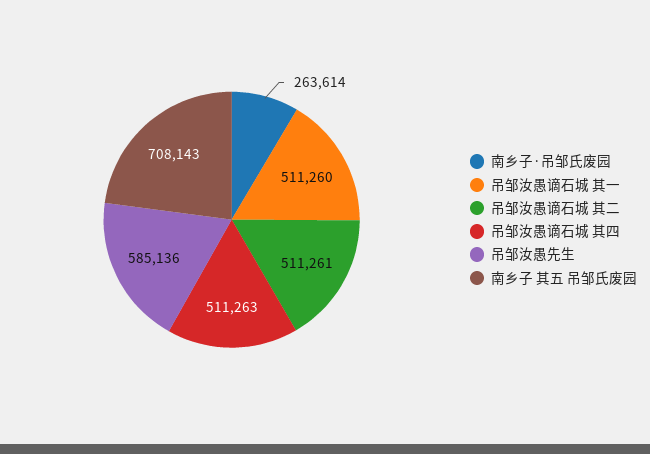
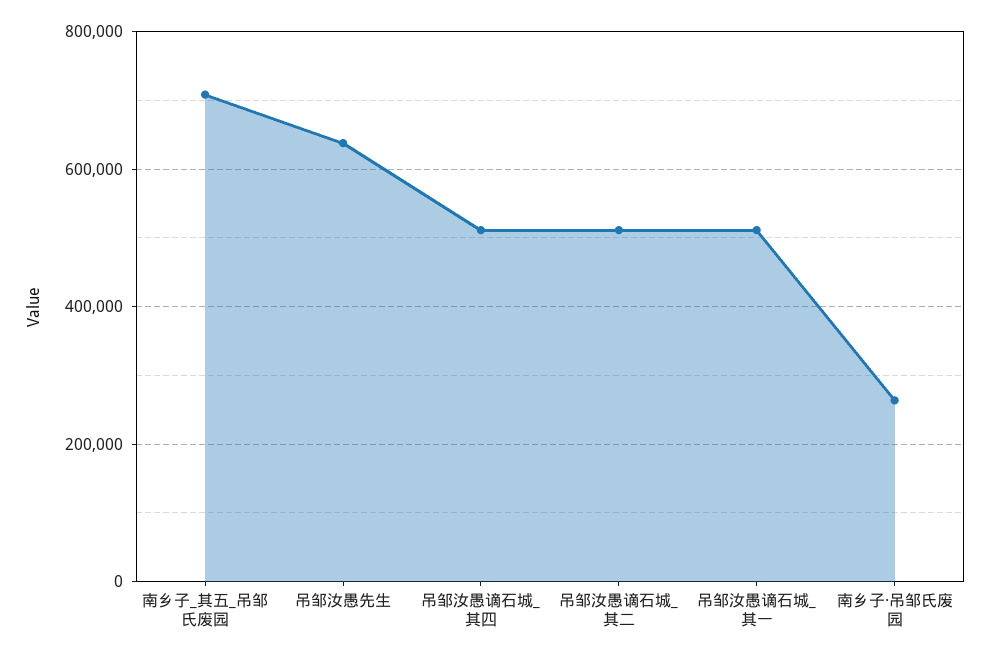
  {
    "南乡子·吊邹氏废园": 263614,
    "吊邹汝愚谪石城 其一": 511260,
    "吊邹汝愚谪石城 其二": 511261,
    "吊邹汝愚谪石城 其四": 511263,
-   "吊邹汝愚先生": 585136,
+   "吊邹汝愚先生": 640000,
    "南乡子 其五 吊邹氏废园": 708143
  }

